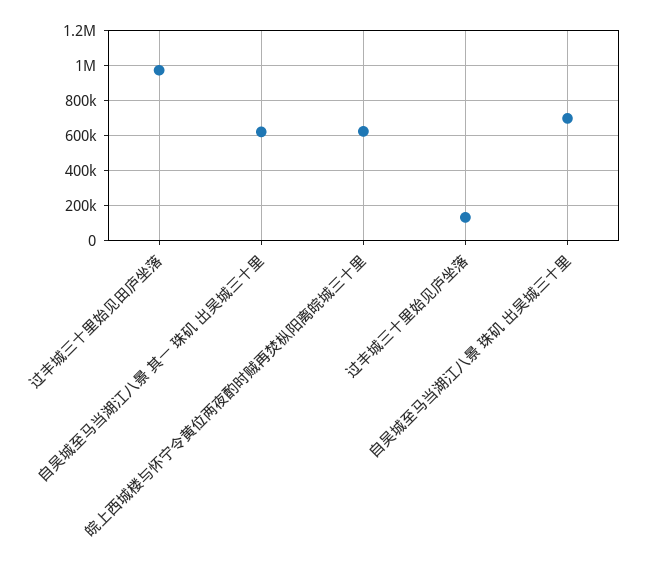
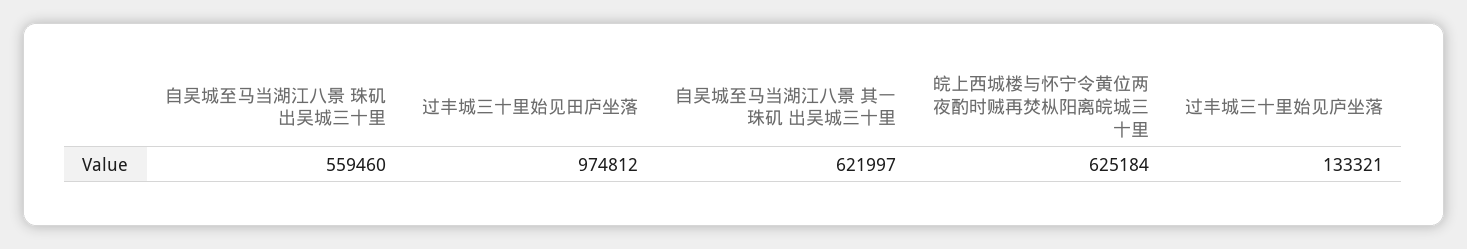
  {
    "过丰城三十里始见田庐坐落": 974812,
    "自吴城至马当湖江八景 其一 珠矶 出吴城三十里": 621997,
    "皖上西城楼与怀宁令黄位两夜酌时贼再焚枞阳离皖城三十里": 625184,
    "过丰城三十里始见庐坐落": 133321,
-   "自吴城至马当湖江八景 珠矶 出吴城三十里": 700000
+   "自吴城至马当湖江八景 珠矶 出吴城三十里": 559460
  }

